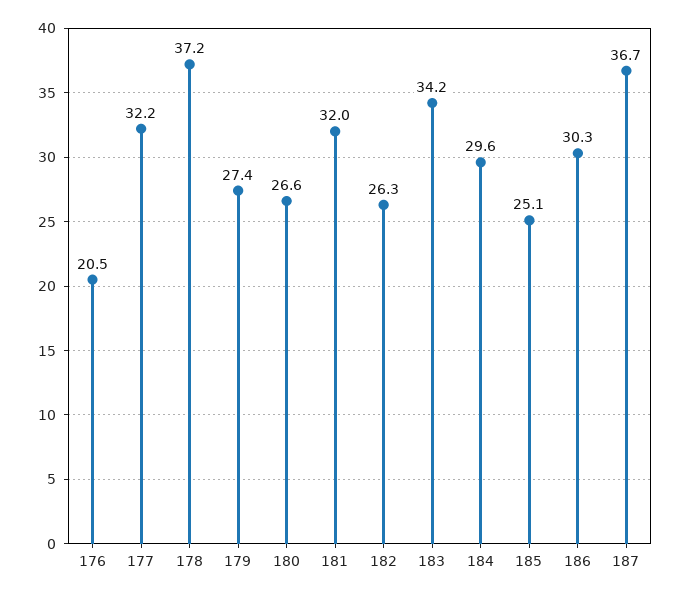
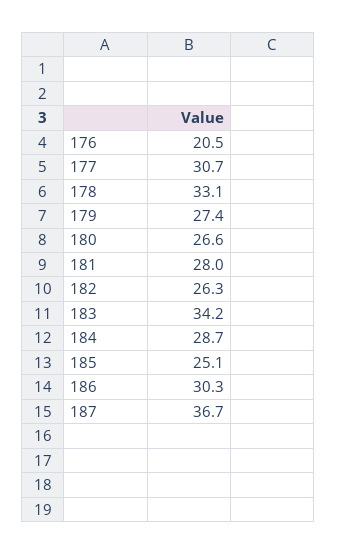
  {
    "176": 20.5,
-   "177": 32.2,
+   "177": 30.7,
-   "178": 37.2,
+   "178": 33.1,
    "179": 27.4,
    "180": 26.6,
-   "181": 32,
+   "181": 28,
    "182": 26.3,
    "183": 34.2,
-   "184": 29.6,
+   "184": 28.7,
    "185": 25.1,
    "186": 30.3,
    "187": 36.7
  }

